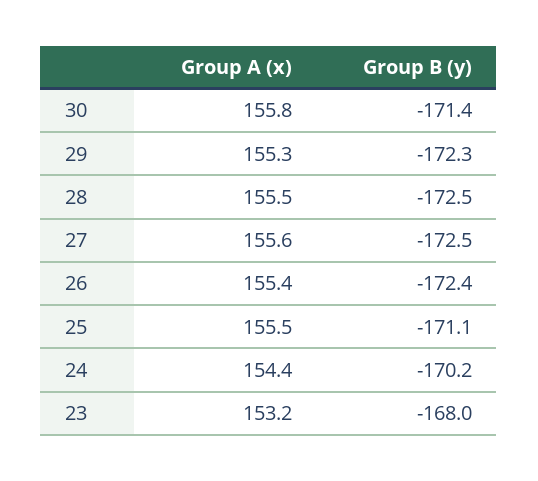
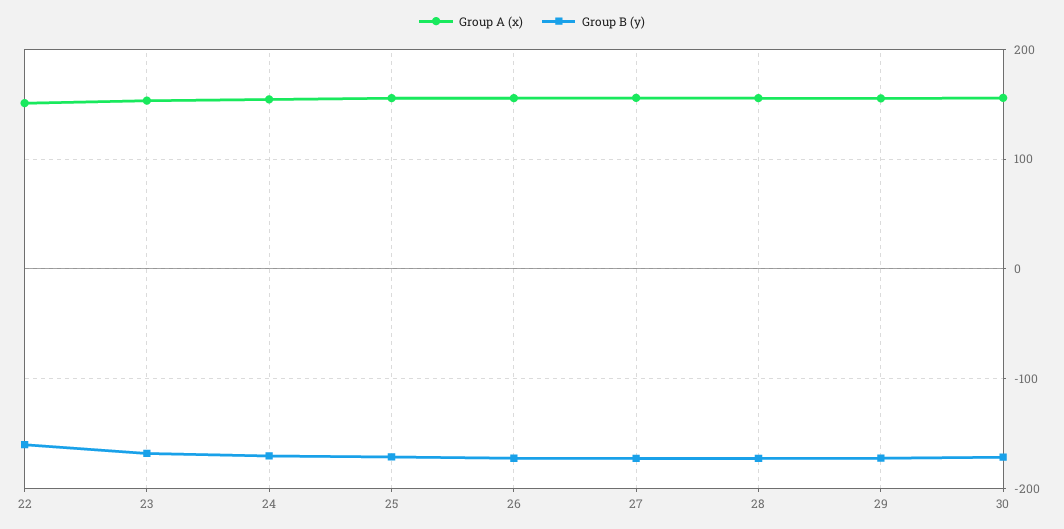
  {
    "Group A (x)": {
      "30": 155.8,
      "29": 155.3,
      "28": 155.5,
      "27": 155.6,
      "26": 155.4,
      "25": 155.5,
      "24": 154.4,
-     "23": 153.2
+     "23": 153.2,
+     "22": 150
    },
    "Group B (y)": {
      "30": -171.4,
      "29": -172.3,
      "28": -172.5,
      "27": -172.5,
      "26": -172.4,
      "25": -171.1,
      "24": -170.2,
-     "23": -168
+     "23": -168,
+     "22": -160
    }
  }

